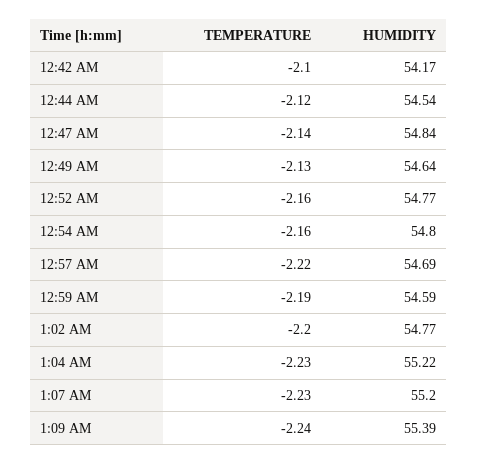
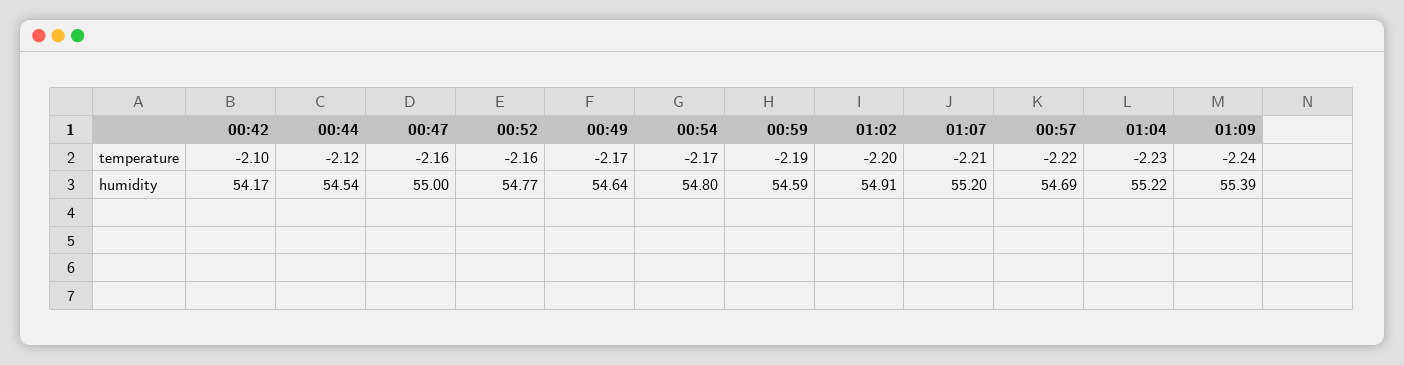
  {
    "TEMPERATURE": {
      "12:42 AM": -2.1,
      "12:44 AM": -2.12,
-     "12:47 AM": -2.14,
+     "12:47 AM": -2.16,
-     "12:49 AM": -2.13,
+     "12:49 AM": -2.17,
      "12:52 AM": -2.16,
-     "12:54 AM": -2.16,
+     "12:54 AM": -2.17,
      "12:57 AM": -2.22,
      "12:59 AM": -2.19,
      "1:02 AM": -2.2,
      "1:04 AM": -2.23,
-     "1:07 AM": -2.23,
+     "1:07 AM": -2.21,
      "1:09 AM": -2.24
    },
    "HUMIDITY": {
      "12:42 AM": 54.17,
      "12:44 AM": 54.54,
-     "12:47 AM": 54.84,
+     "12:47 AM": 55,
      "12:49 AM": 54.64,
      "12:52 AM": 54.77,
      "12:54 AM": 54.8,
      "12:57 AM": 54.69,
      "12:59 AM": 54.59,
-     "1:02 AM": 54.77,
+     "1:02 AM": 54.91,
      "1:04 AM": 55.22,
      "1:07 AM": 55.2,
      "1:09 AM": 55.39
    }
  }

